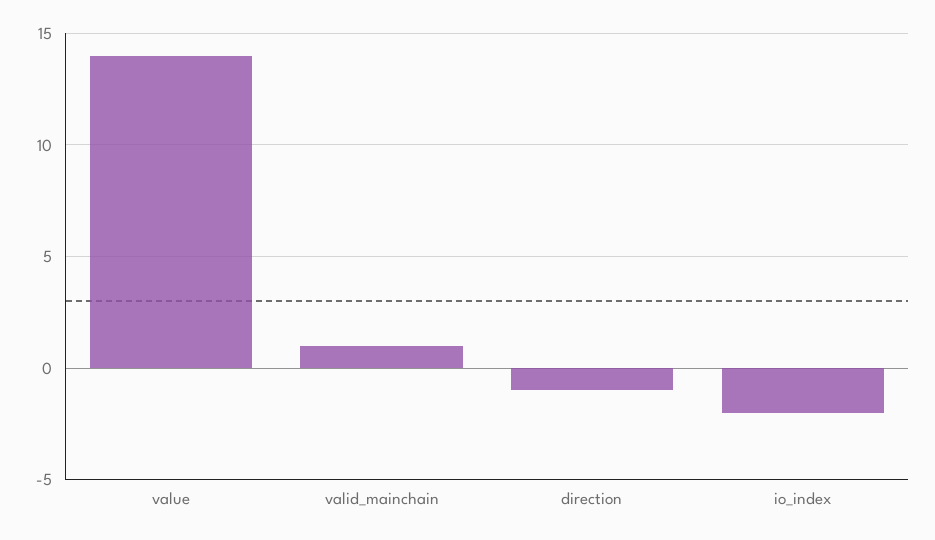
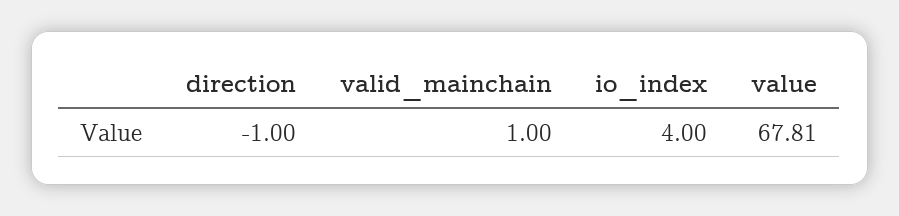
  {
-   "value": 14,
+   "value": 67.81,
    "valid_mainchain": 1,
    "direction": -1,
-   "io_index": -2
+   "io_index": 4
  }

